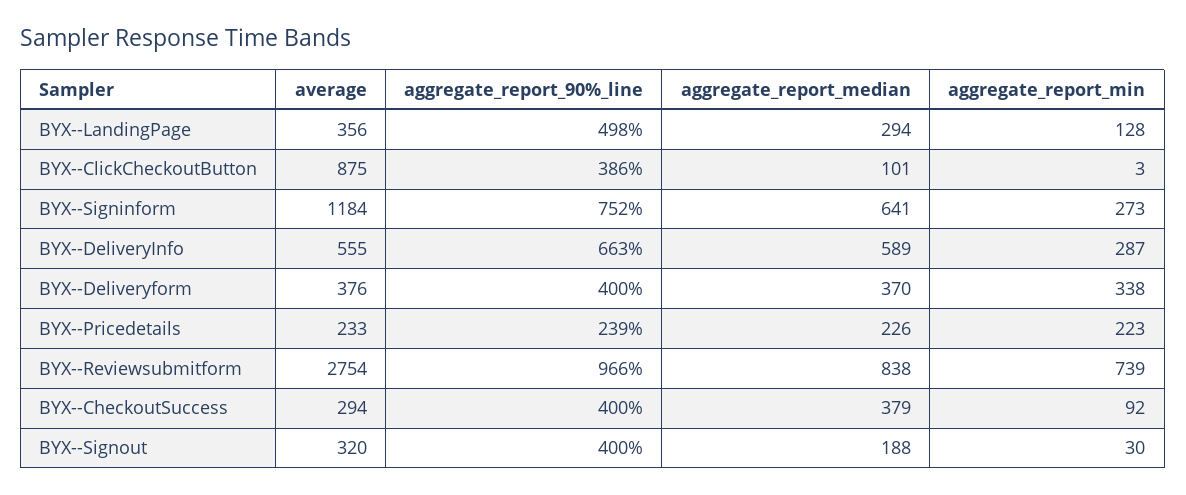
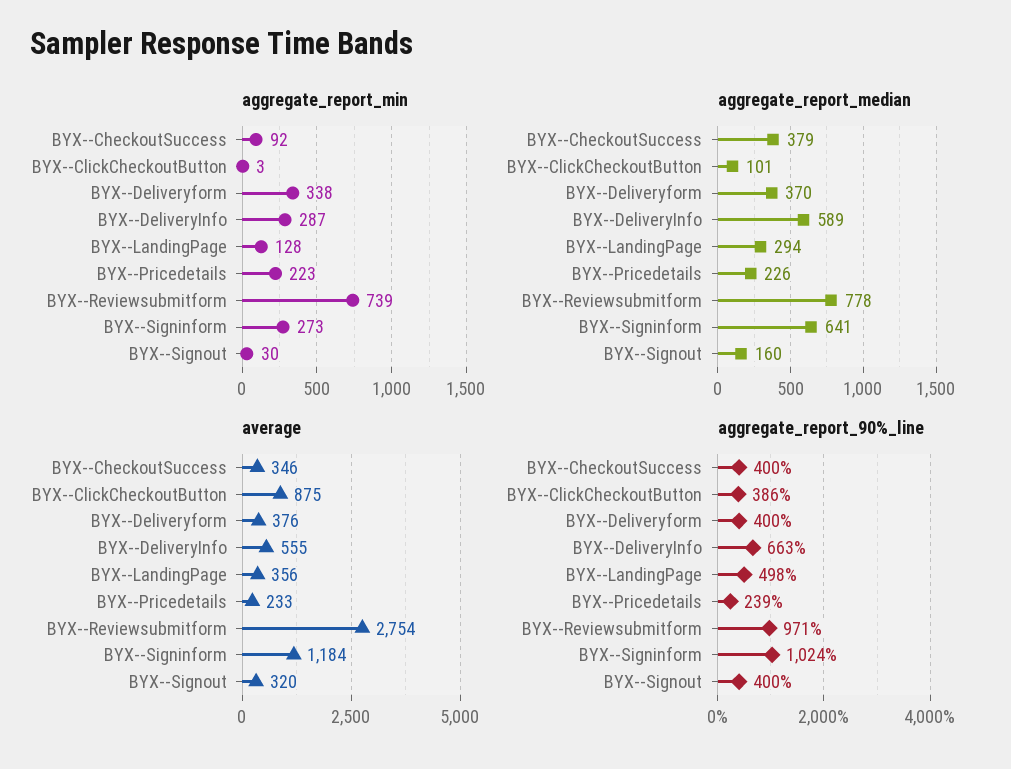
  {
    "average": {
      "BYX--LandingPage": 356,
      "BYX--ClickCheckoutButton": 875,
      "BYX--Signinform": 1184,
      "BYX--DeliveryInfo": 555,
      "BYX--Deliveryform": 376,
      "BYX--Pricedetails": 233,
      "BYX--Reviewsubmitform": 2754,
-     "BYX--CheckoutSuccess": 294,
+     "BYX--CheckoutSuccess": 346,
      "BYX--Signout": 320
    },
    "aggregate_report_90%_line": {
      "BYX--LandingPage": 498,
      "BYX--ClickCheckoutButton": 386,
-     "BYX--Signinform": 752,
+     "BYX--Signinform": 1024,
      "BYX--DeliveryInfo": 663,
      "BYX--Deliveryform": 400,
      "BYX--Pricedetails": 239,
-     "BYX--Reviewsubmitform": 966,
+     "BYX--Reviewsubmitform": 971,
      "BYX--CheckoutSuccess": 400,
      "BYX--Signout": 400
    },
    "aggregate_report_median": {
      "BYX--LandingPage": 294,
      "BYX--ClickCheckoutButton": 101,
      "BYX--Signinform": 641,
      "BYX--DeliveryInfo": 589,
      "BYX--Deliveryform": 370,
      "BYX--Pricedetails": 226,
-     "BYX--Reviewsubmitform": 838,
+     "BYX--Reviewsubmitform": 778,
      "BYX--CheckoutSuccess": 379,
-     "BYX--Signout": 188
+     "BYX--Signout": 160
    },
    "aggregate_report_min": {
      "BYX--LandingPage": 128,
      "BYX--ClickCheckoutButton": 3,
      "BYX--Signinform": 273,
      "BYX--DeliveryInfo": 287,
      "BYX--Deliveryform": 338,
      "BYX--Pricedetails": 223,
      "BYX--Reviewsubmitform": 739,
      "BYX--CheckoutSuccess": 92,
      "BYX--Signout": 30
    }
  }

